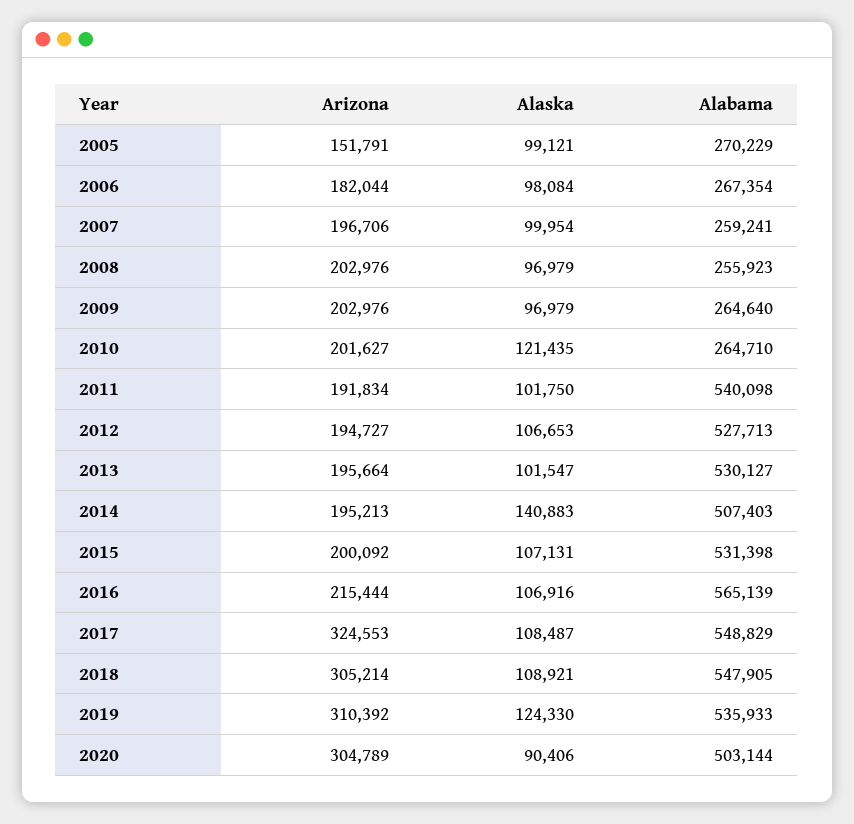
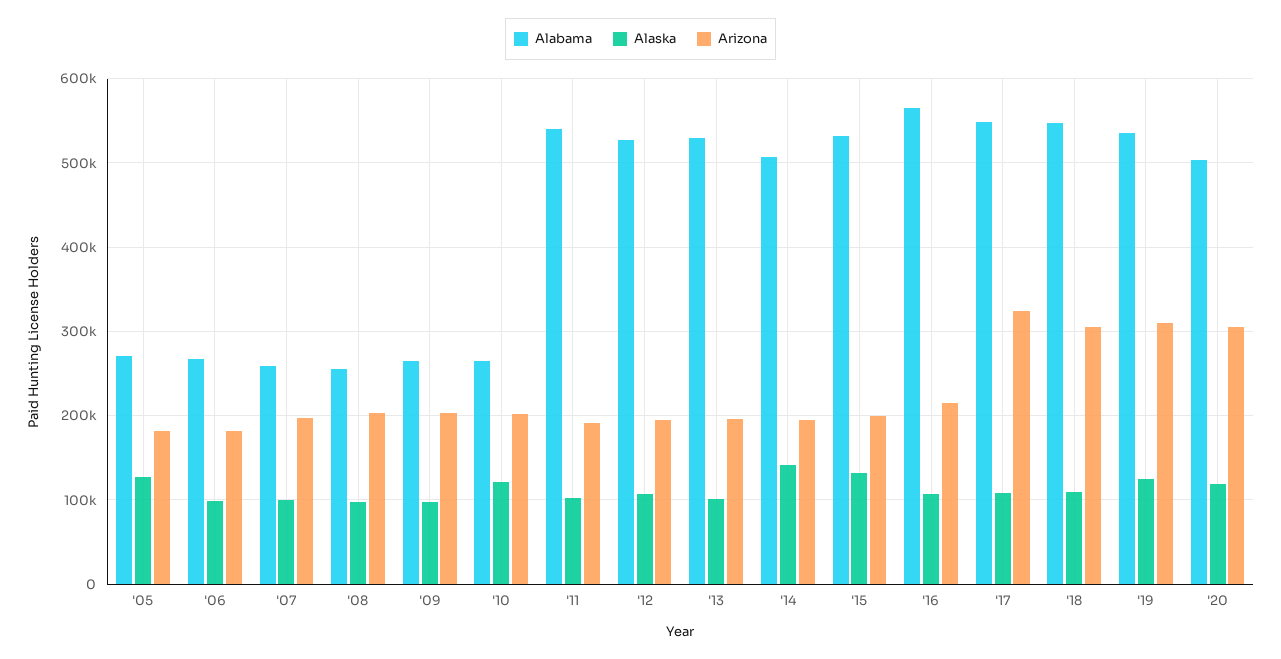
  {
    "Arizona": {
-     "2005": 151791,
+     "2005": 180000,
      "2006": 182044,
      "2007": 196706,
      "2008": 202976,
      "2009": 202976,
      "2010": 201627,
      "2011": 191834,
      "2012": 194727,
      "2013": 195664,
      "2014": 195213,
      "2015": 200092,
      "2016": 215444,
      "2017": 324553,
      "2018": 305214,
      "2019": 310392,
      "2020": 304789
    },
    "Alaska": {
-     "2005": 99121,
+     "2005": 130000,
      "2006": 98084,
      "2007": 99954,
      "2008": 96979,
      "2009": 96979,
      "2010": 121435,
      "2011": 101750,
      "2012": 106653,
      "2013": 101547,
      "2014": 140883,
-     "2015": 107131,
+     "2015": 130000,
      "2016": 106916,
      "2017": 108487,
      "2018": 108921,
      "2019": 124330,
-     "2020": 90406
+     "2020": 120000
    },
    "Alabama": {
      "2005": 270229,
      "2006": 267354,
      "2007": 259241,
      "2008": 255923,
      "2009": 264640,
      "2010": 264710,
      "2011": 540098,
      "2012": 527713,
      "2013": 530127,
      "2014": 507403,
      "2015": 531398,
      "2016": 565139,
      "2017": 548829,
      "2018": 547905,
      "2019": 535933,
      "2020": 503144
    }
  }

